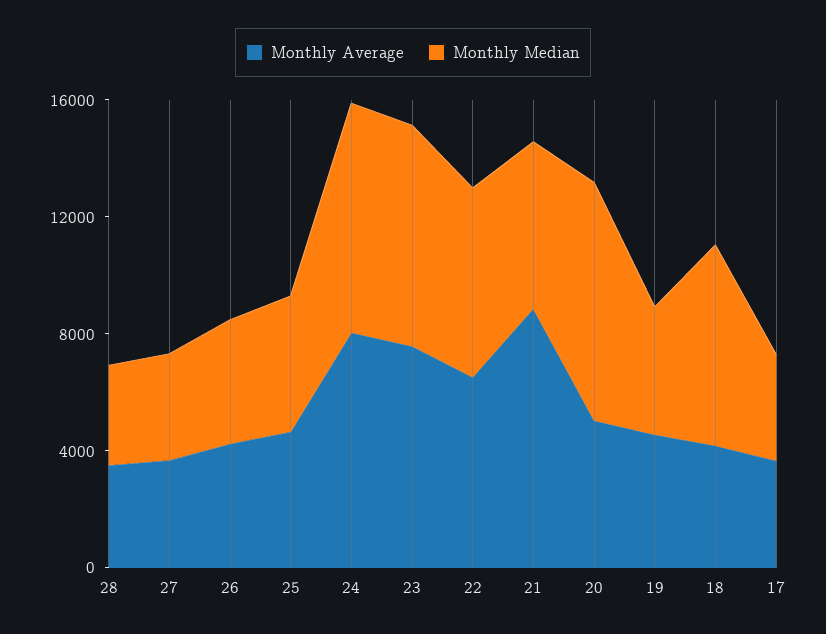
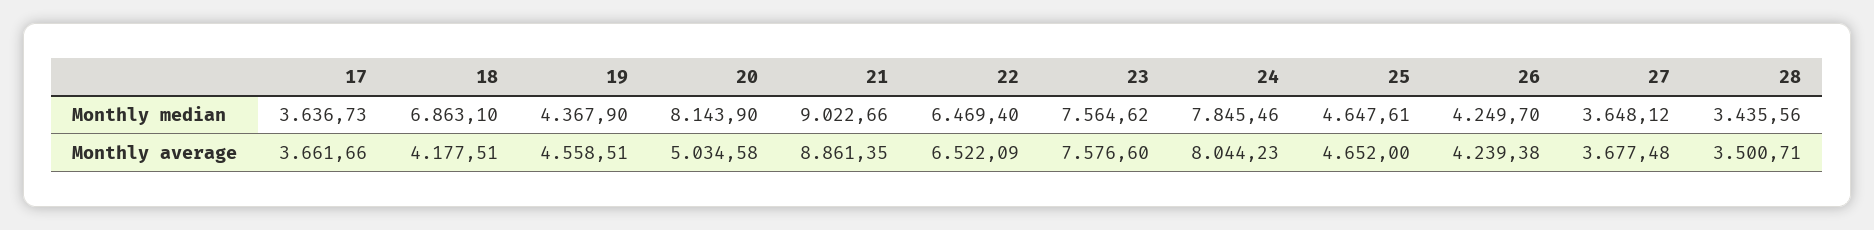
  {
    "Monthly Average": {
      "28": 3500.71,
      "27": 3677.48,
      "26": 4239.38,
      "25": 4652,
      "24": 8044.23,
      "23": 7576.6,
      "22": 6522.09,
      "21": 8861.35,
      "20": 5034.58,
      "19": 4558.51,
      "18": 4177.51,
      "17": 3661.66
    },
    "Monthly Median": {
      "28": 3435.56,
      "27": 3648.12,
      "26": 4249.7,
      "25": 4647.61,
      "24": 7845.46,
      "23": 7564.62,
      "22": 6469.4,
-     "21": 6000,
+     "21": 9022.66,
      "20": 8143.9,
      "19": 4367.9,
      "18": 6863.1,
      "17": 3636.73
    }
  }

